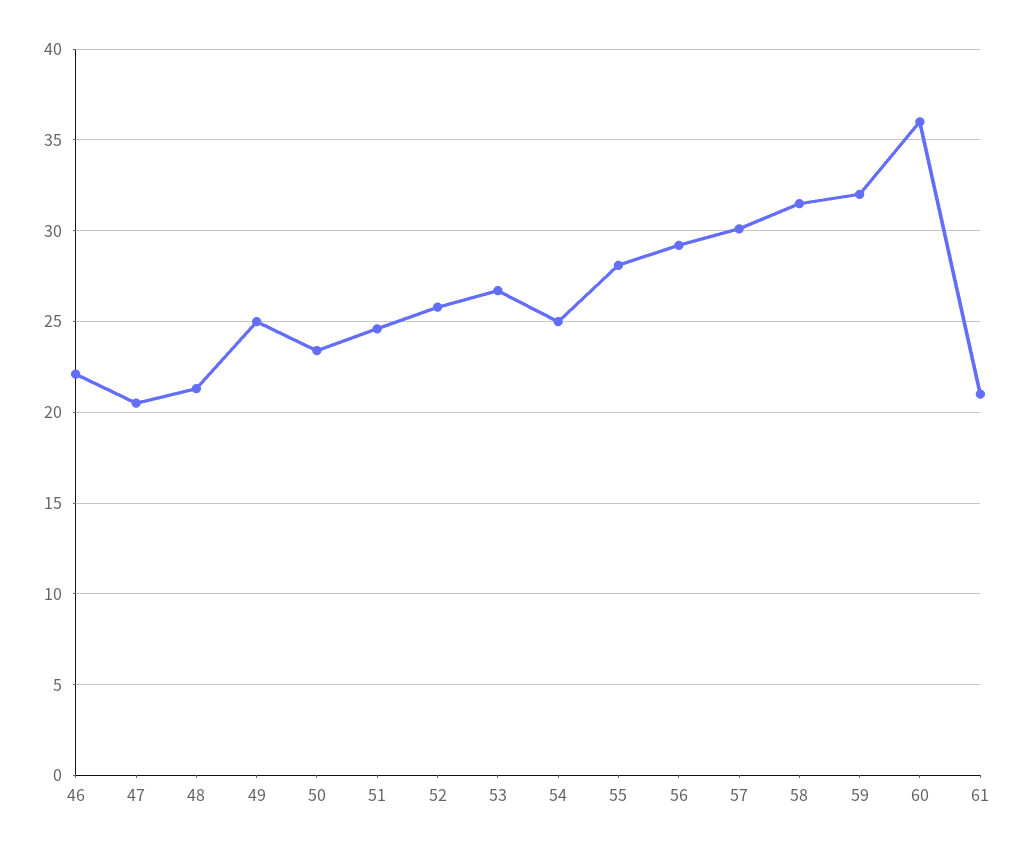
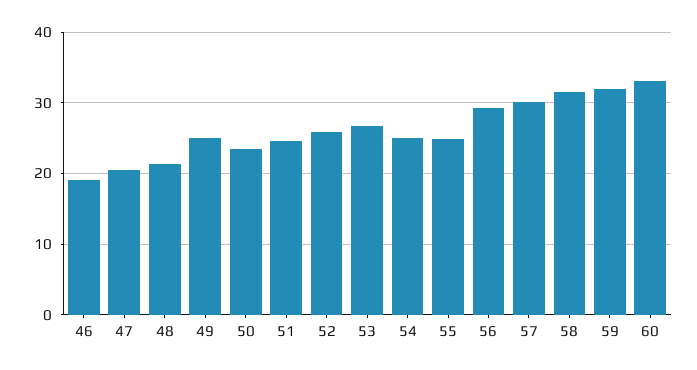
  {
-   "46": 22,
+   "46": 19,
    "47": 20.5,
    "48": 21.5,
    "49": 25,
    "50": 23.5,
    "51": 24.5,
    "52": 26,
    "53": 26.5,
    "54": 25,
-   "55": 28,
+   "55": 25,
    "56": 29,
    "57": 30,
    "58": 31.5,
    "59": 32,
-   "60": 36,
+   "60": 33
-   "61": 21
  }

